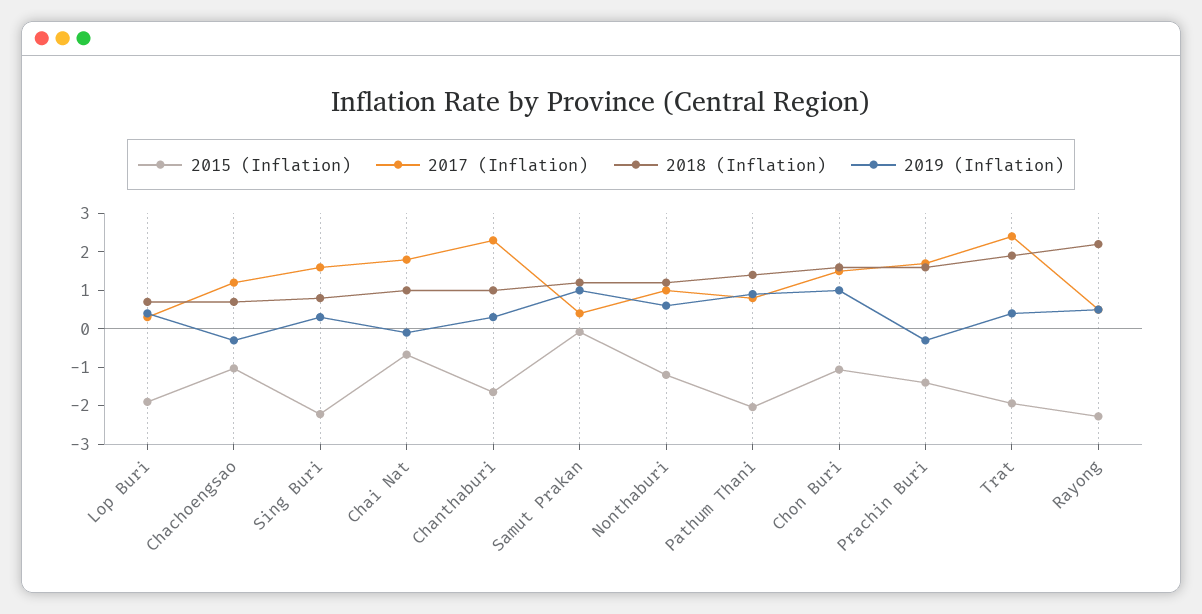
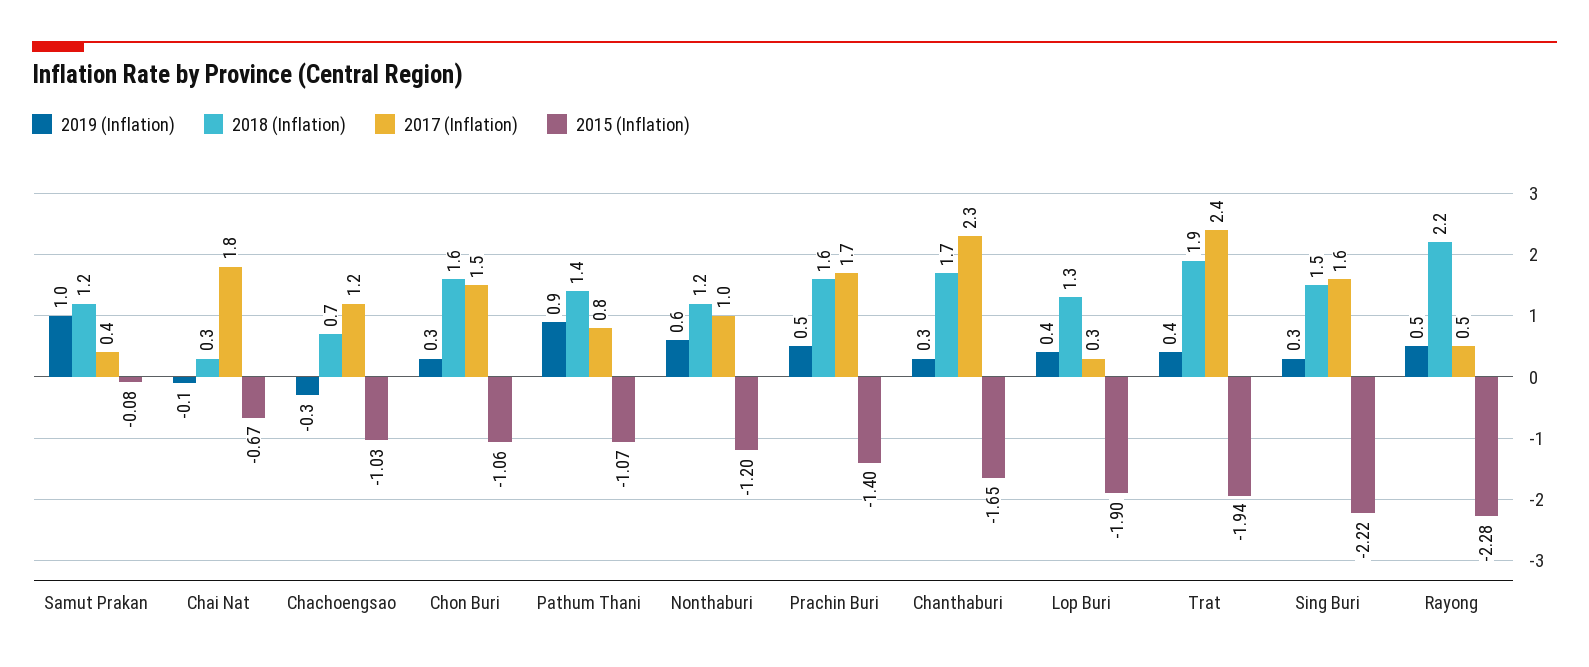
  {
    "2015 (Inflation)": {
      "Lop Buri": -1.9,
      "Chachoengsao": -1.03,
      "Sing Buri": -2.22,
      "Chai Nat": -0.67,
      "Chanthaburi": -1.65,
      "Samut Prakan": -0.08,
      "Nonthaburi": -1.2,
-     "Pathum Thani": -2,
+     "Pathum Thani": -1.07,
      "Chon Buri": -1.06,
      "Prachin Buri": -1.4,
      "Trat": -1.94,
      "Rayong": -2.28
    },
    "2017 (Inflation)": {
      "Lop Buri": 0.3,
      "Chachoengsao": 1.2,
      "Sing Buri": 1.6,
      "Chai Nat": 1.8,
      "Chanthaburi": 2.3,
      "Samut Prakan": 0.4,
      "Nonthaburi": 1,
      "Pathum Thani": 0.8,
      "Chon Buri": 1.5,
      "Prachin Buri": 1.7,
      "Trat": 2.4,
      "Rayong": 0.5
    },
    "2018 (Inflation)": {
-     "Lop Buri": 0.75,
+     "Lop Buri": 1.3,
      "Chachoengsao": 0.7,
-     "Sing Buri": 0.75,
+     "Sing Buri": 1.5,
-     "Chai Nat": 1,
+     "Chai Nat": 0.3,
-     "Chanthaburi": 1,
+     "Chanthaburi": 1.7,
      "Samut Prakan": 1.2,
      "Nonthaburi": 1.2,
      "Pathum Thani": 1.4,
      "Chon Buri": 1.6,
      "Prachin Buri": 1.6,
      "Trat": 1.9,
      "Rayong": 2.2
    },
    "2019 (Inflation)": {
      "Lop Buri": 0.4,
      "Chachoengsao": -0.3,
      "Sing Buri": 0.3,
      "Chai Nat": -0.1,
      "Chanthaburi": 0.3,
      "Samut Prakan": 1,
      "Nonthaburi": 0.6,
      "Pathum Thani": 0.9,
-     "Chon Buri": 1,
+     "Chon Buri": 0.3,
-     "Prachin Buri": -0.25,
+     "Prachin Buri": 0.5,
      "Trat": 0.4,
      "Rayong": 0.5
    }
  }

